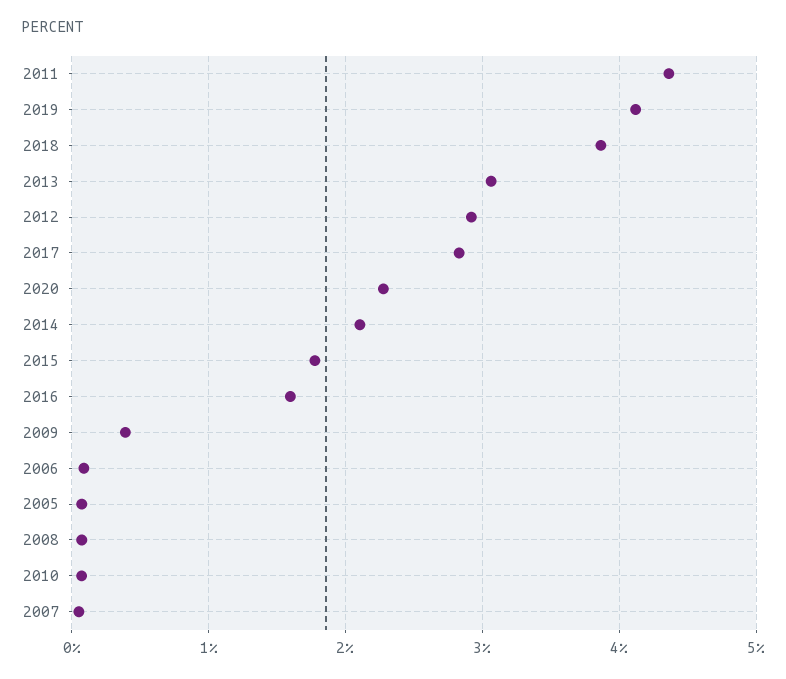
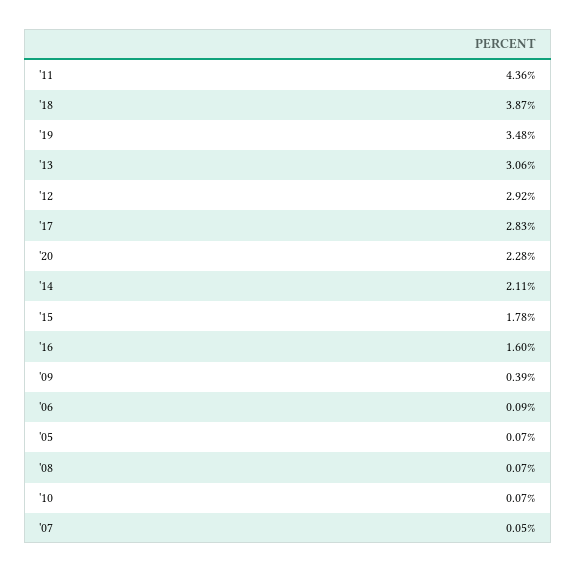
  {
    "2011": 4.36,
-   "2019": 4.1,
+   "2019": 3.48,
    "2018": 3.87,
    "2013": 3.06,
    "2012": 2.92,
    "2017": 2.83,
    "2020": 2.28,
    "2014": 2.11,
    "2015": 1.78,
    "2016": 1.6,
    "2009": 0.39,
    "2006": 0.09,
    "2005": 0.07,
    "2008": 0.07,
    "2010": 0.07,
    "2007": 0.05
  }

